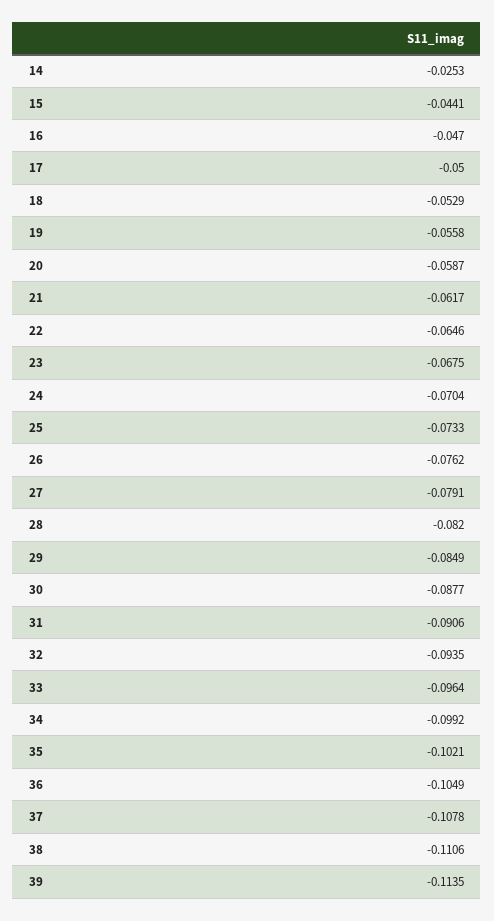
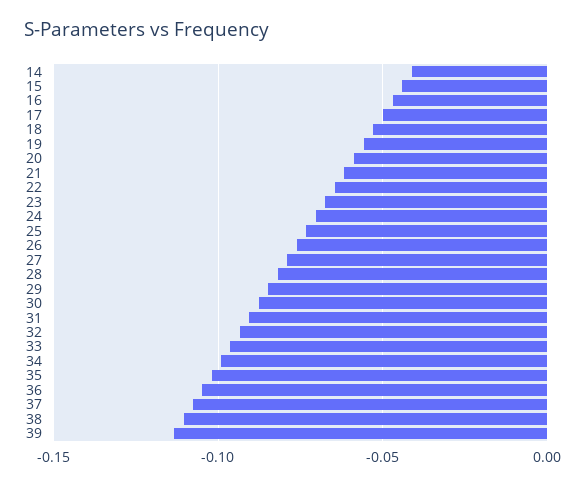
  {
-   "14": -0.0253,
+   "14": -0.04,
    "15": -0.0441,
    "16": -0.047,
    "17": -0.05,
    "18": -0.0529,
    "19": -0.0558,
    "20": -0.0587,
    "21": -0.0617,
    "22": -0.0646,
    "23": -0.0675,
    "24": -0.0704,
    "25": -0.0733,
    "26": -0.0762,
    "27": -0.0791,
    "28": -0.082,
    "29": -0.0849,
    "30": -0.0877,
    "31": -0.0906,
    "32": -0.0935,
    "33": -0.0964,
    "34": -0.0992,
    "35": -0.1021,
    "36": -0.1049,
    "37": -0.1078,
    "38": -0.1106,
    "39": -0.1135
  }

